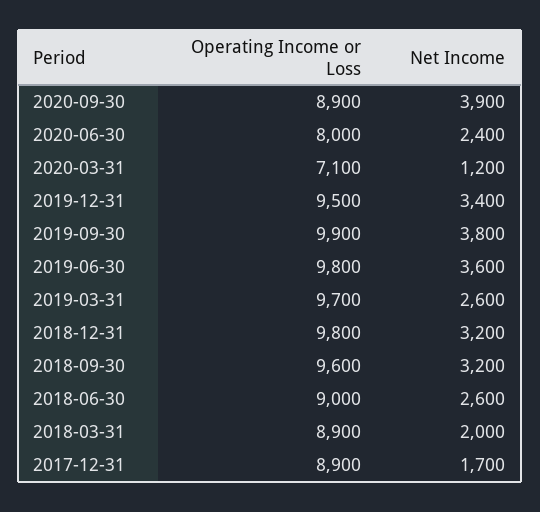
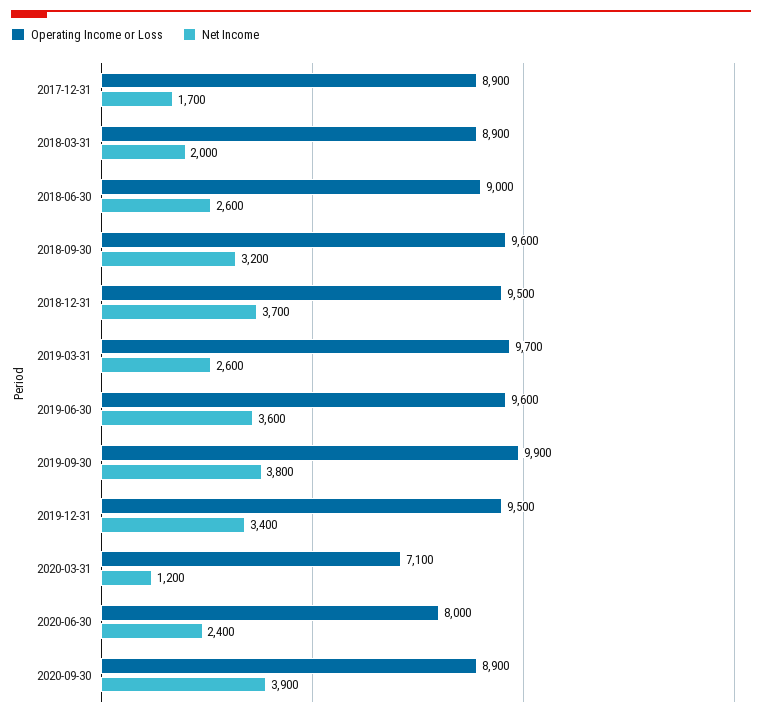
  {
    "Operating Income or Loss": {
      "2020-09-30": 8900,
      "2020-06-30": 8000,
      "2020-03-31": 7100,
      "2019-12-31": 9500,
      "2019-09-30": 9900,
-     "2019-06-30": 9800,
+     "2019-06-30": 9600,
      "2019-03-31": 9700,
-     "2018-12-31": 9800,
+     "2018-12-31": 9500,
      "2018-09-30": 9600,
      "2018-06-30": 9000,
      "2018-03-31": 8900,
      "2017-12-31": 8900
    },
    "Net Income": {
      "2020-09-30": 3900,
      "2020-06-30": 2400,
      "2020-03-31": 1200,
      "2019-12-31": 3400,
      "2019-09-30": 3800,
      "2019-06-30": 3600,
      "2019-03-31": 2600,
-     "2018-12-31": 3200,
+     "2018-12-31": 3700,
      "2018-09-30": 3200,
      "2018-06-30": 2600,
      "2018-03-31": 2000,
      "2017-12-31": 1700
    }
  }

